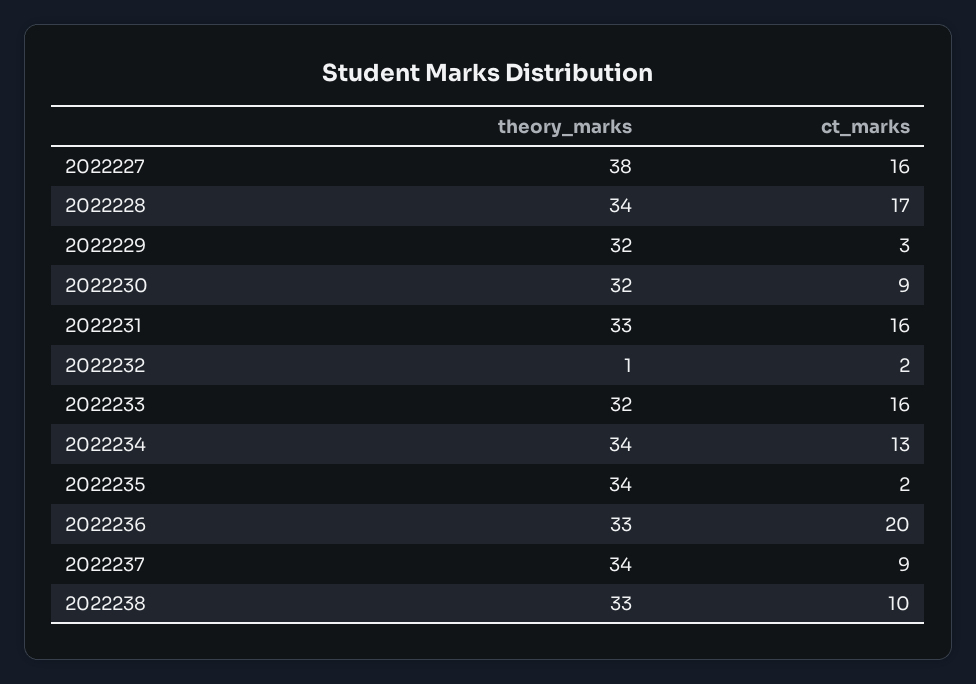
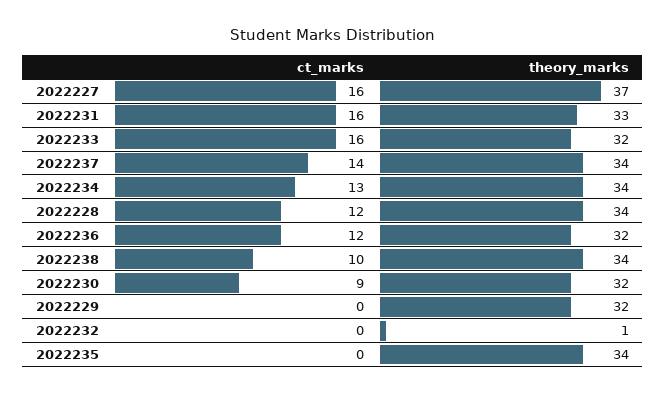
  {
    "theory_marks": {
-     "2022227": 38,
+     "2022227": 37,
      "2022228": 34,
      "2022229": 32,
      "2022230": 32,
      "2022231": 33,
      "2022232": 1,
      "2022233": 32,
      "2022234": 34,
      "2022235": 34,
-     "2022236": 33,
+     "2022236": 32,
      "2022237": 34,
-     "2022238": 33
+     "2022238": 34
    },
    "ct_marks": {
      "2022227": 16,
-     "2022228": 17,
+     "2022228": 12,
-     "2022229": 3,
+     "2022229": 0,
      "2022230": 9,
      "2022231": 16,
-     "2022232": 2,
+     "2022232": 0,
      "2022233": 16,
      "2022234": 13,
-     "2022235": 2,
+     "2022235": 0,
-     "2022236": 20,
+     "2022236": 12,
-     "2022237": 9,
+     "2022237": 14,
      "2022238": 10
    }
  }

